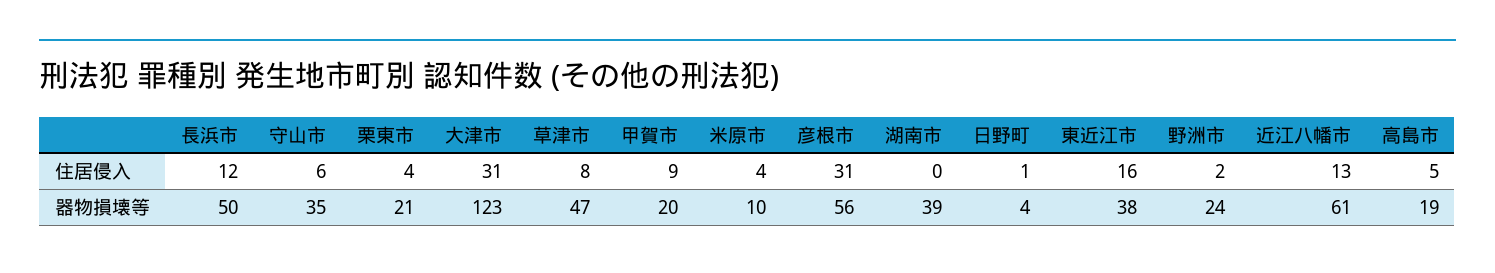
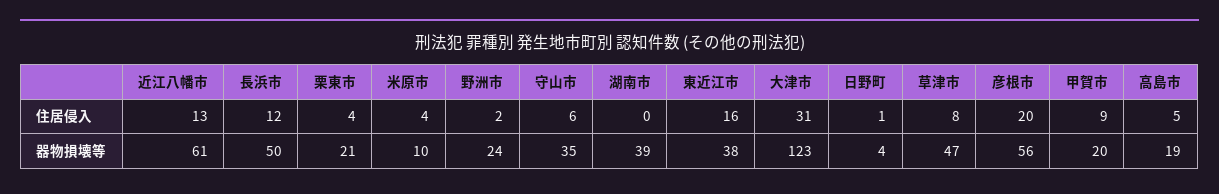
  {
    "長浜市": {
      "住居侵入": 12,
      "器物損壊等": 50
    },
    "守山市": {
      "住居侵入": 6,
      "器物損壊等": 35
    },
    "栗東市": {
      "住居侵入": 4,
      "器物損壊等": 21
    },
    "大津市": {
      "住居侵入": 31,
      "器物損壊等": 123
    },
    "草津市": {
      "住居侵入": 8,
      "器物損壊等": 47
    },
    "甲賀市": {
      "住居侵入": 9,
      "器物損壊等": 20
    },
    "米原市": {
      "住居侵入": 4,
      "器物損壊等": 10
    },
    "彦根市": {
-     "住居侵入": 31,
+     "住居侵入": 20,
      "器物損壊等": 56
    },
    "湖南市": {
      "住居侵入": 0,
      "器物損壊等": 39
    },
    "日野町": {
      "住居侵入": 1,
      "器物損壊等": 4
    },
    "東近江市": {
      "住居侵入": 16,
      "器物損壊等": 38
    },
    "野洲市": {
      "住居侵入": 2,
      "器物損壊等": 24
    },
    "近江八幡市": {
      "住居侵入": 13,
      "器物損壊等": 61
    },
    "高島市": {
      "住居侵入": 5,
      "器物損壊等": 19
    }
  }

